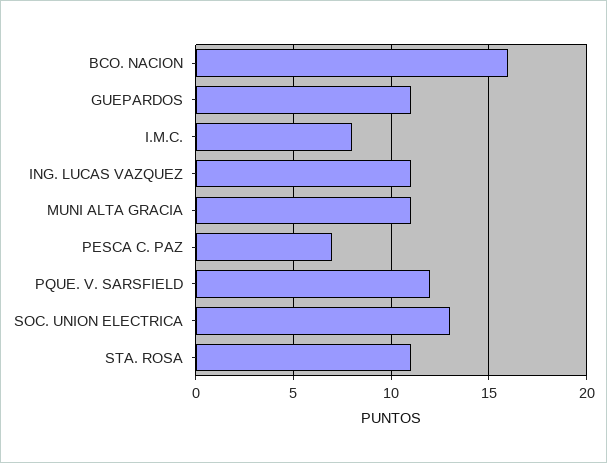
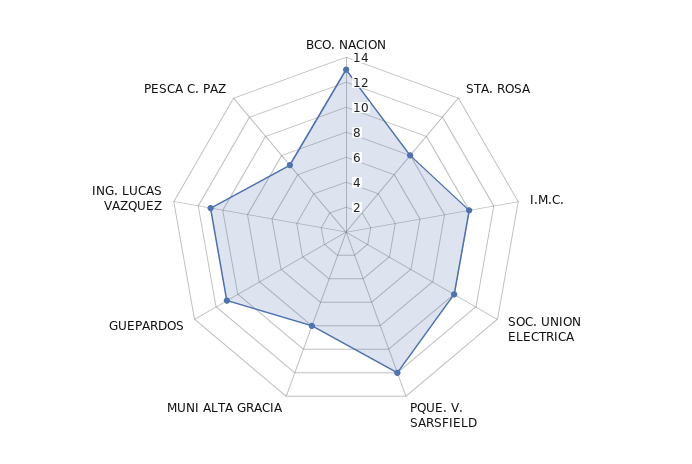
  {
-   "BCO. NACION": 16,
+   "BCO. NACION": 13,
    "GUEPARDOS": 11,
-   "I.M.C.": 8,
+   "I.M.C.": 10,
    "ING. LUCAS VAZQUEZ": 11,
-   "MUNI ALTA GRACIA": 11,
+   "MUNI ALTA GRACIA": 8,
    "PESCA C. PAZ": 7,
    "PQUE. V. SARSFIELD": 12,
-   "SOC. UNION ELECTRICA": 13,
+   "SOC. UNION ELECTRICA": 10,
-   "STA. ROSA": 11
+   "STA. ROSA": 8
  }

